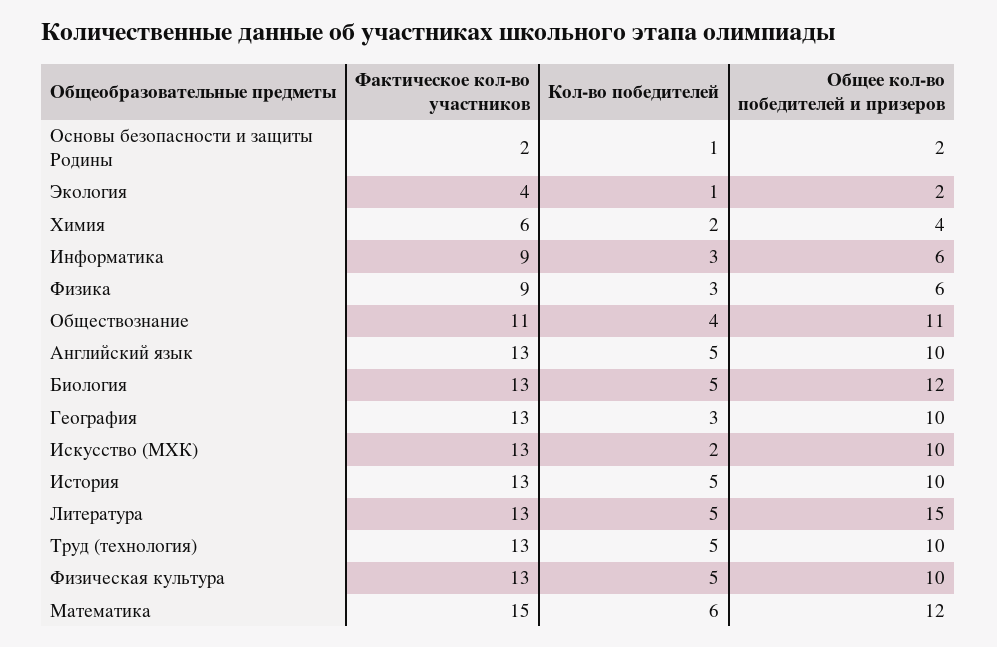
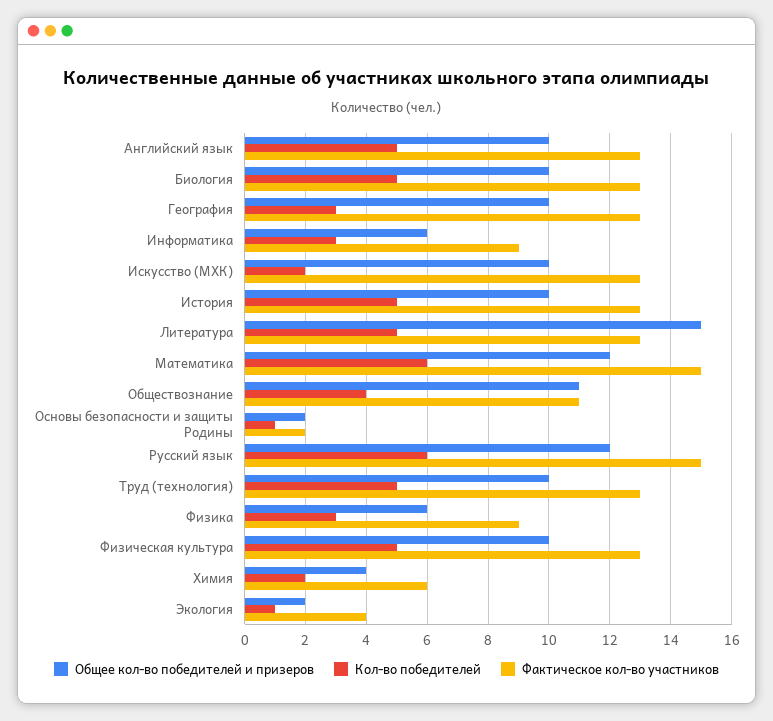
  {
    "Фактическое кол-во участников": {
      "Основы безопасности и защиты Родины": 2,
      "Экология": 4,
      "Химия": 6,
      "Информатика": 9,
      "Физика": 9,
      "Обществознание": 11,
      "Английский язык": 13,
      "Биология": 13,
      "География": 13,
      "Искусство (МХК)": 13,
      "История": 13,
      "Литература": 13,
      "Труд (технология)": 13,
      "Физическая культура": 13,
-     "Математика": 15
+     "Математика": 15,
+     "Русский язык": 15
    },
    "Кол-во победителей": {
      "Основы безопасности и защиты Родины": 1,
      "Экология": 1,
      "Химия": 2,
      "Информатика": 3,
      "Физика": 3,
      "Обществознание": 4,
      "Английский язык": 5,
      "Биология": 5,
      "География": 3,
      "Искусство (МХК)": 2,
      "История": 5,
      "Литература": 5,
      "Труд (технология)": 5,
      "Физическая культура": 5,
-     "Математика": 6
+     "Математика": 6,
+     "Русский язык": 6
    },
    "Общее кол-во победителей и призеров": {
      "Основы безопасности и защиты Родины": 2,
      "Экология": 2,
      "Химия": 4,
      "Информатика": 6,
      "Физика": 6,
      "Обществознание": 11,
      "Английский язык": 10,
-     "Биология": 12,
+     "Биология": 10,
      "География": 10,
      "Искусство (МХК)": 10,
      "История": 10,
      "Литература": 15,
      "Труд (технология)": 10,
      "Физическая культура": 10,
-     "Математика": 12
+     "Математика": 12,
+     "Русский язык": 12
    }
  }

